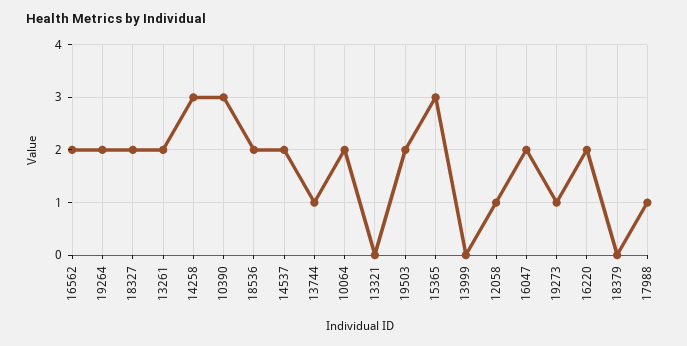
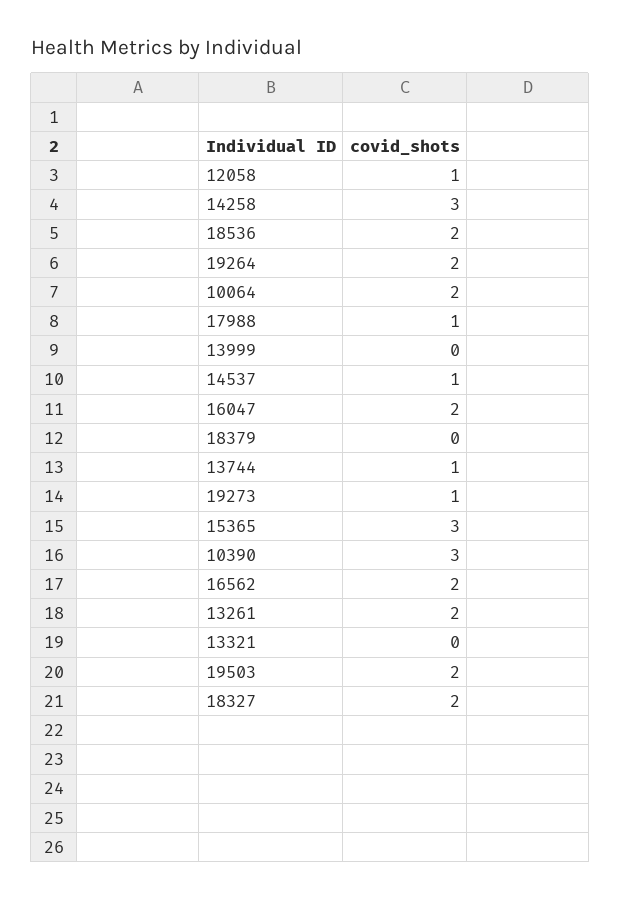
  {
    "16562": 2,
    "19264": 2,
    "18327": 2,
    "13261": 2,
    "14258": 3,
    "10390": 3,
    "18536": 2,
-   "14537": 2,
+   "14537": 1,
    "13744": 1,
    "10064": 2,
    "13321": 0,
    "19503": 2,
    "15365": 3,
    "13999": 0,
    "12058": 1,
    "16047": 2,
    "19273": 1,
-   "16220": 2,
    "18379": 0,
    "17988": 1
  }

